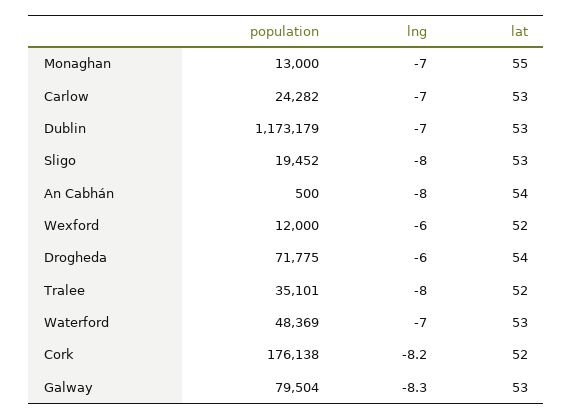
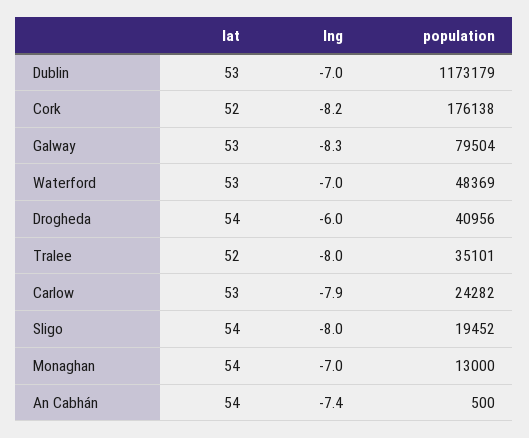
  {
    "population": {
      "Monaghan": 13000,
      "Carlow": 24282,
      "Dublin": 1173179,
      "Sligo": 19452,
      "An Cabhán": 500,
-     "Wexford": 12000,
-     "Drogheda": 71775,
+     "Drogheda": 40956,
      "Tralee": 35101,
      "Waterford": 48369,
      "Cork": 176138,
      "Galway": 79504
    },
    "lng": {
      "Monaghan": -7,
-     "Carlow": -7,
+     "Carlow": -7.9,
      "Dublin": -7,
      "Sligo": -8,
-     "An Cabhán": -8,
+     "An Cabhán": -7.4,
-     "Wexford": -6,
      "Drogheda": -6,
      "Tralee": -8,
      "Waterford": -7,
      "Cork": -8.2,
      "Galway": -8.3
    },
    "lat": {
-     "Monaghan": 55,
+     "Monaghan": 54,
      "Carlow": 53,
      "Dublin": 53,
-     "Sligo": 53,
+     "Sligo": 54,
      "An Cabhán": 54,
-     "Wexford": 52,
      "Drogheda": 54,
      "Tralee": 52,
      "Waterford": 53,
      "Cork": 52,
      "Galway": 53
    }
  }

